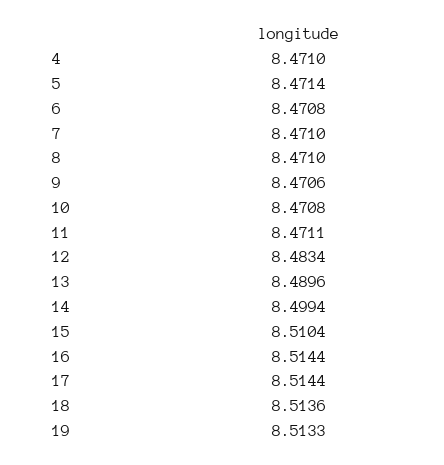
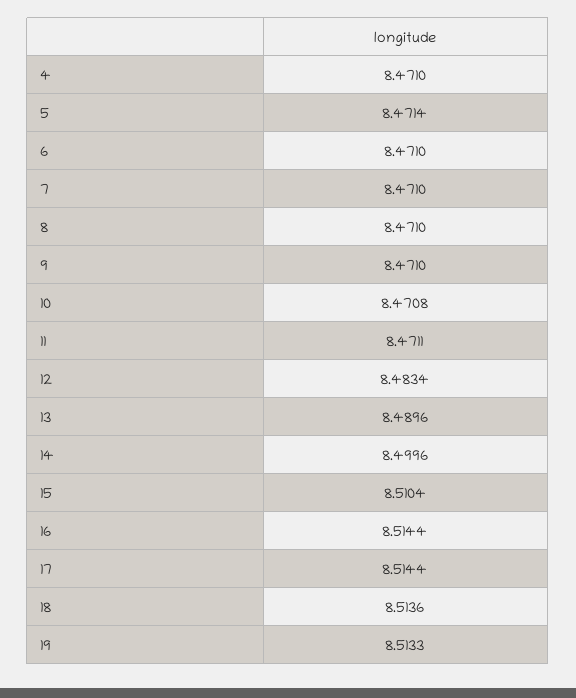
  {
    "4": 8.471,
    "5": 8.4714,
-   "6": 8.4708,
+   "6": 8.471,
    "7": 8.471,
    "8": 8.471,
-   "9": 8.4706,
+   "9": 8.471,
    "10": 8.4708,
    "11": 8.4711,
    "12": 8.4834,
    "13": 8.4896,
-   "14": 8.4994,
+   "14": 8.4996,
    "15": 8.5104,
    "16": 8.5144,
    "17": 8.5144,
    "18": 8.5136,
    "19": 8.5133
  }

